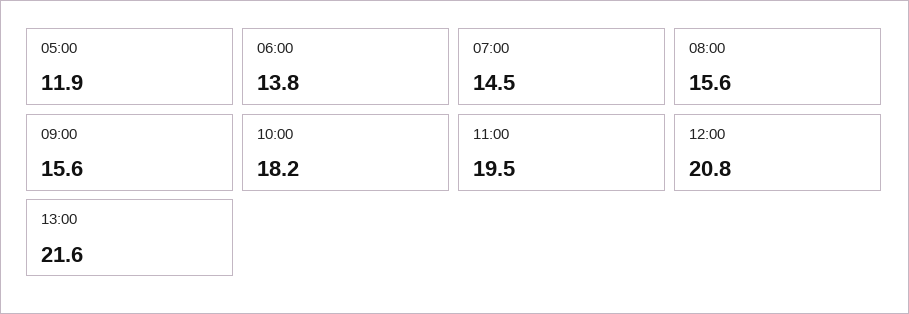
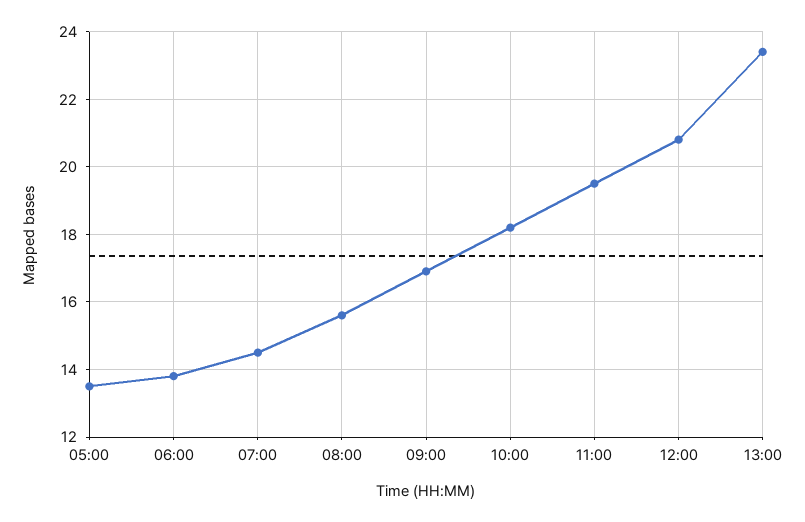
  {
-   "05:00": 11.9,
+   "05:00": 13.5,
    "06:00": 13.8,
    "07:00": 14.5,
    "08:00": 15.6,
-   "09:00": 15.6,
+   "09:00": 17,
    "10:00": 18.2,
    "11:00": 19.5,
    "12:00": 20.8,
-   "13:00": 21.6
+   "13:00": 23.5
  }

